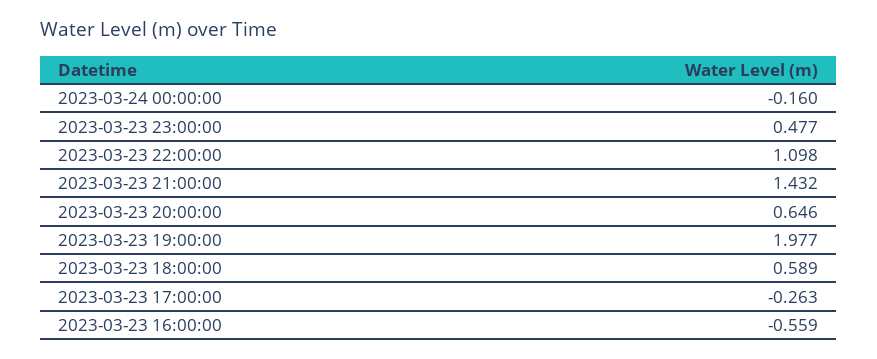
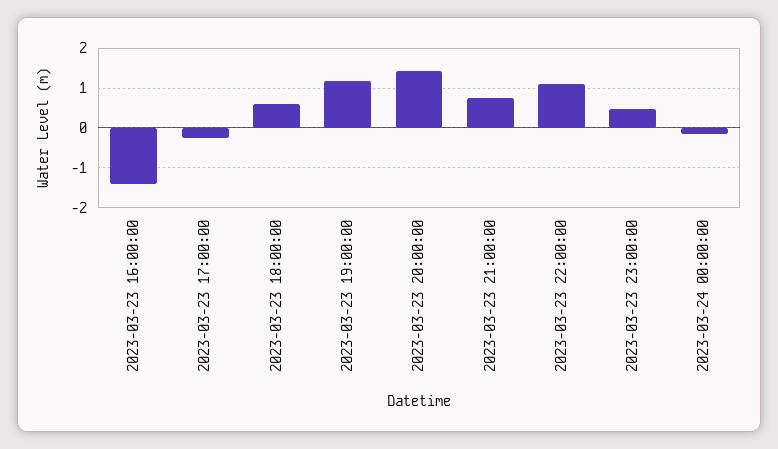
  {
    "2023-03-24 00:00:00": -0.16,
    "2023-03-23 23:00:00": 0.477,
    "2023-03-23 22:00:00": 1.098,
-   "2023-03-23 21:00:00": 1.432,
+   "2023-03-23 21:00:00": 0.8,
-   "2023-03-23 20:00:00": 0.646,
+   "2023-03-23 20:00:00": 1.4,
-   "2023-03-23 19:00:00": 1.977,
+   "2023-03-23 19:00:00": 1.2,
    "2023-03-23 18:00:00": 0.589,
    "2023-03-23 17:00:00": -0.263,
-   "2023-03-23 16:00:00": -0.559
+   "2023-03-23 16:00:00": -1.4
  }

